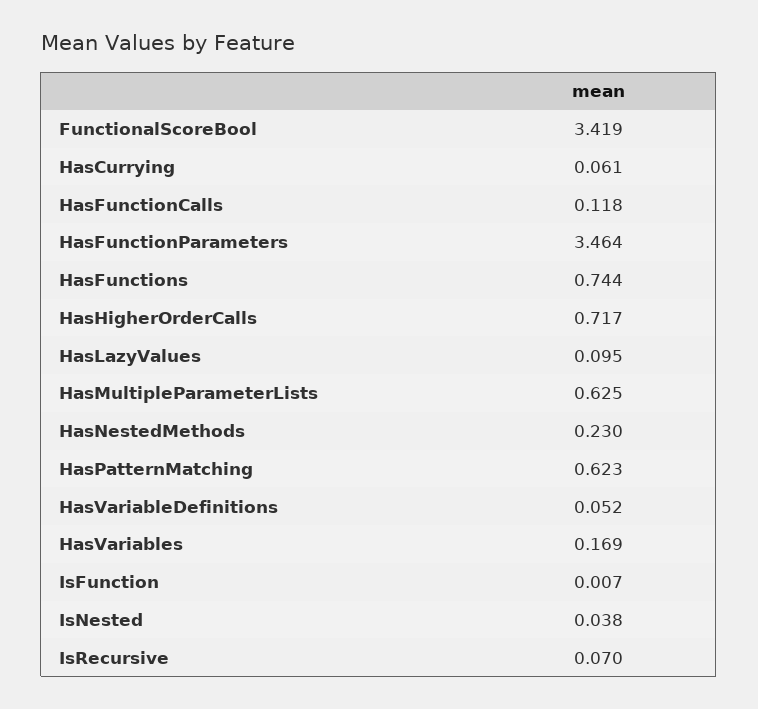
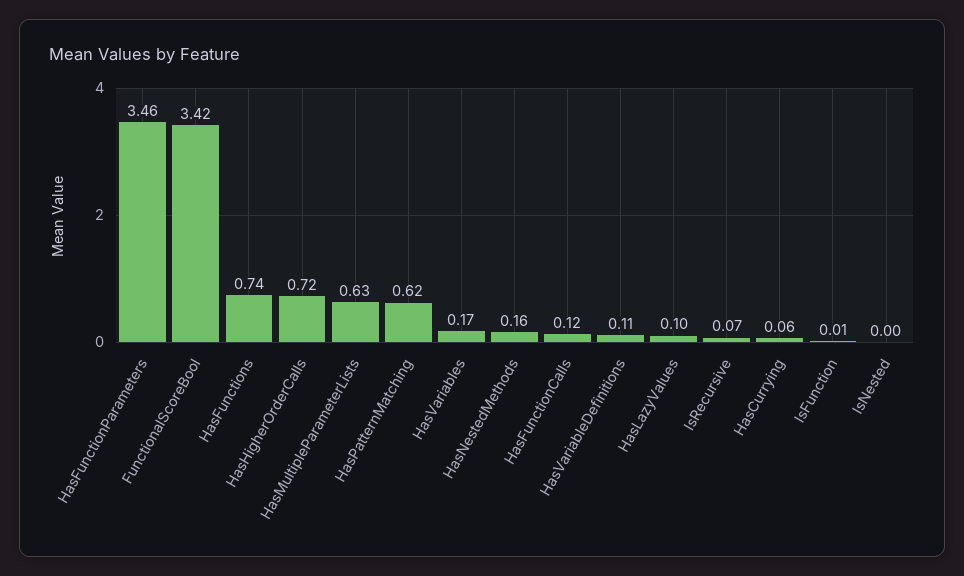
  {
    "FunctionalScoreBool": 3.419,
    "HasCurrying": 0.061,
    "HasFunctionCalls": 0.118,
    "HasFunctionParameters": 3.464,
    "HasFunctions": 0.744,
    "HasHigherOrderCalls": 0.717,
    "HasLazyValues": 0.095,
    "HasMultipleParameterLists": 0.625,
-   "HasNestedMethods": 0.23,
+   "HasNestedMethods": 0.16,
    "HasPatternMatching": 0.623,
-   "HasVariableDefinitions": 0.052,
+   "HasVariableDefinitions": 0.11,
    "HasVariables": 0.169,
    "IsFunction": 0.007,
-   "IsNested": 0.038,
+   "IsNested": 0,
    "IsRecursive": 0.07
  }

